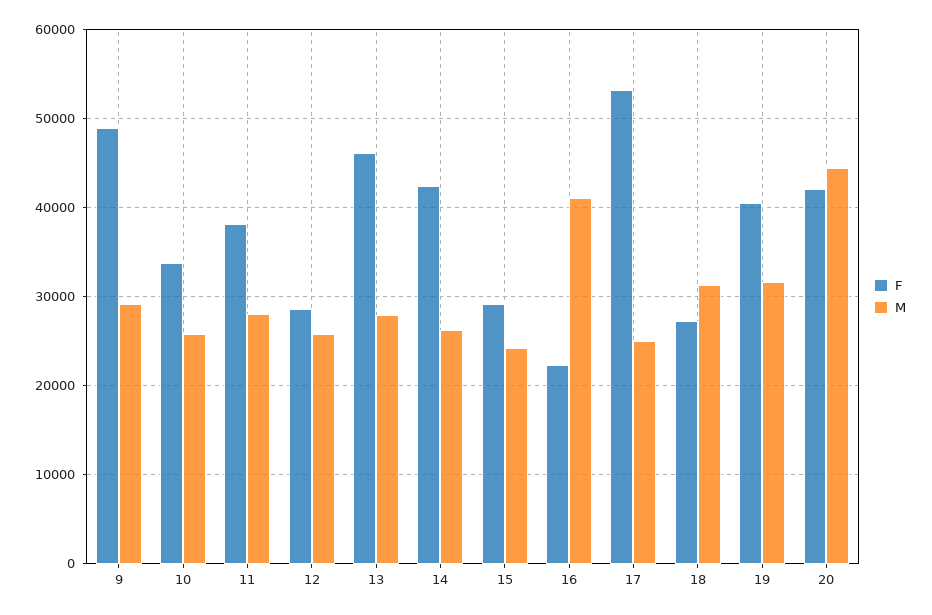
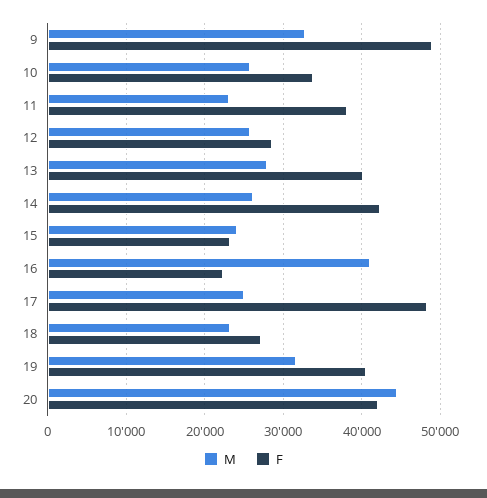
  {
    "F": {
      "9": 49000,
      "10": 34000,
      "11": 38000,
      "12": 29000,
-     "13": 46000,
+     "13": 40000,
      "14": 42000,
-     "15": 29000,
+     "15": 23000,
      "16": 22000,
-     "17": 53000,
+     "17": 48000,
      "18": 27000,
      "19": 41000,
      "20": 42000
    },
    "M": {
-     "9": 29000,
+     "9": 33000,
      "10": 26000,
-     "11": 28000,
+     "11": 23000,
      "12": 26000,
      "13": 28000,
      "14": 26000,
      "15": 24000,
      "16": 41000,
      "17": 25000,
-     "18": 31000,
+     "18": 23000,
      "19": 32000,
      "20": 44000
    }
  }

